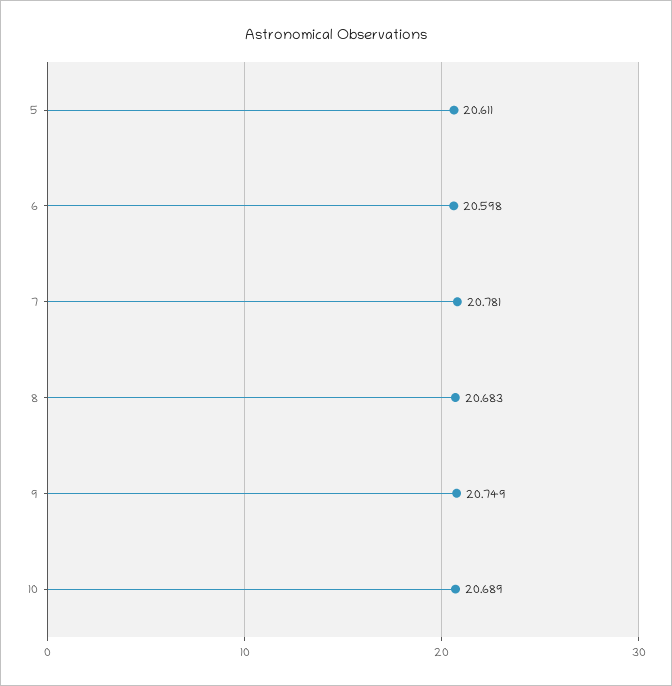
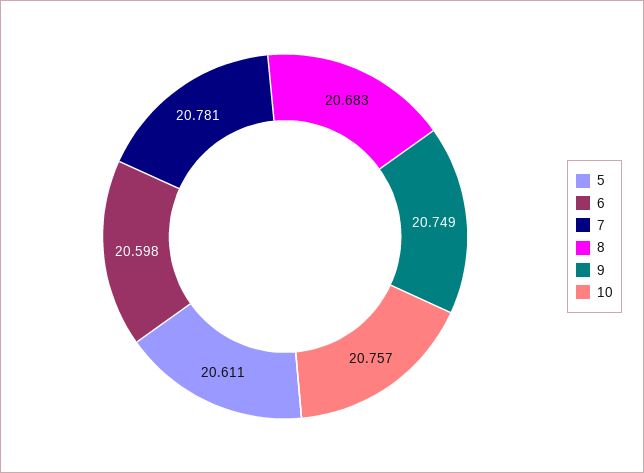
  {
    "5": 20.611,
    "6": 20.598,
    "7": 20.781,
    "8": 20.683,
    "9": 20.749,
-   "10": 20.689
+   "10": 20.757
  }

